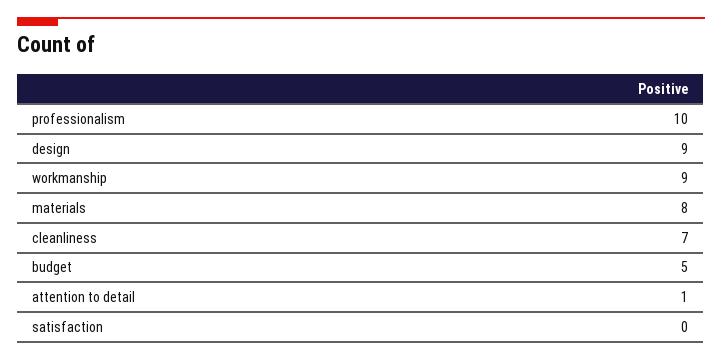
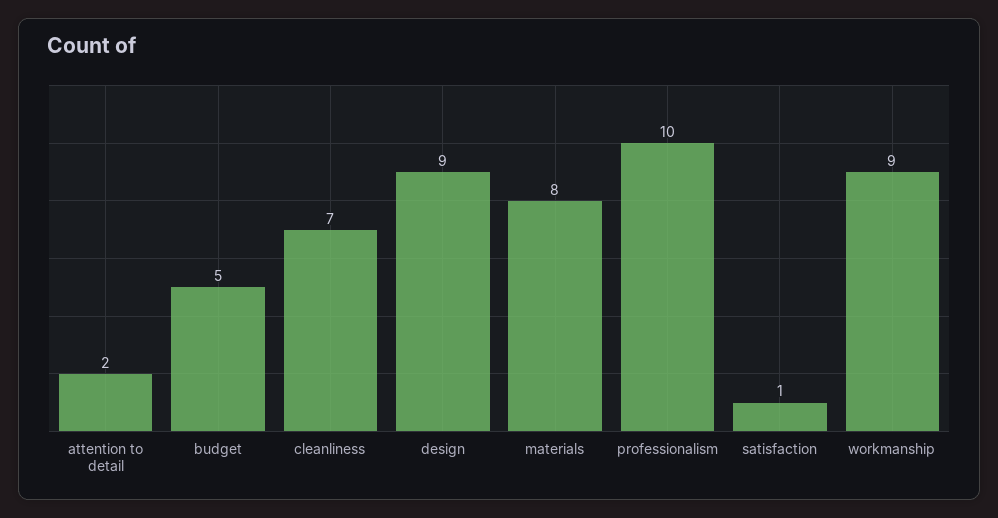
  {
    "professionalism": 10,
    "design": 9,
    "workmanship": 9,
    "materials": 8,
    "cleanliness": 7,
    "budget": 5,
-   "attention to detail": 1,
+   "attention to detail": 2,
-   "satisfaction": 0
+   "satisfaction": 1
  }

